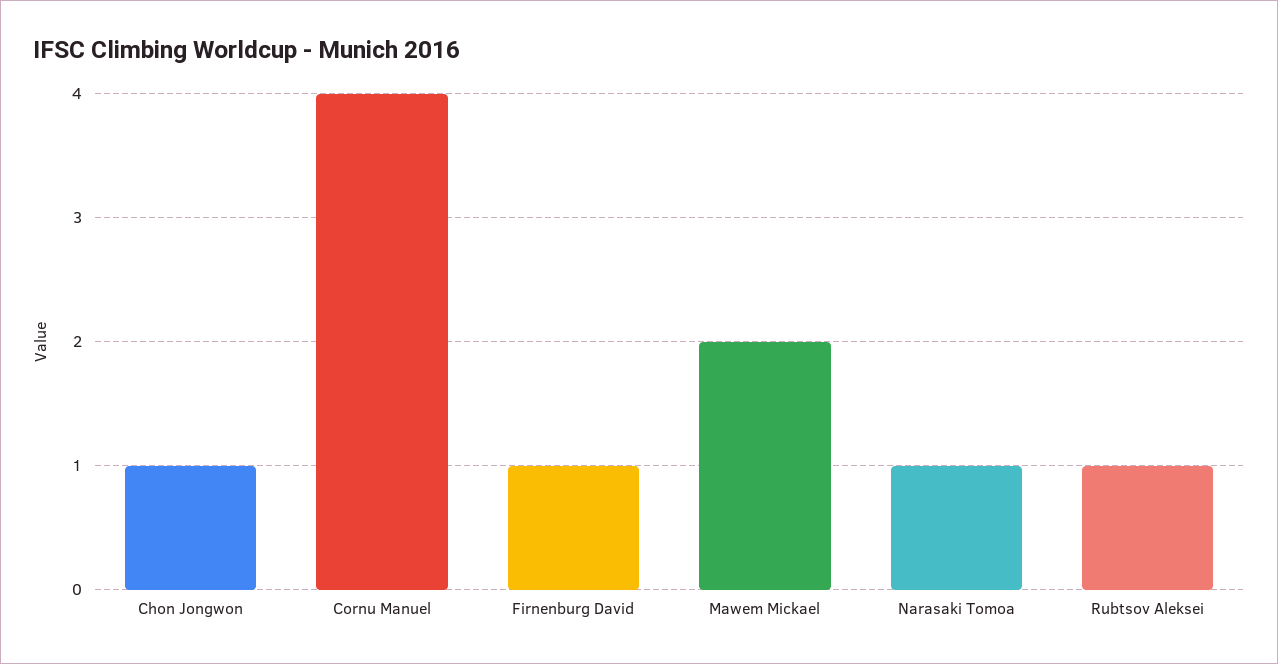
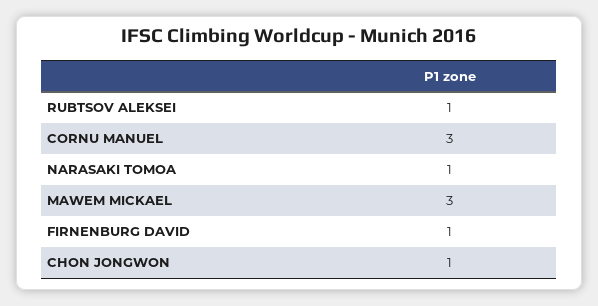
  {
    "Chon Jongwon": 1,
-   "Cornu Manuel": 4,
+   "Cornu Manuel": 3,
    "Firnenburg David": 1,
-   "Mawem Mickael": 2,
+   "Mawem Mickael": 3,
    "Narasaki Tomoa": 1,
    "Rubtsov Aleksei": 1
  }

